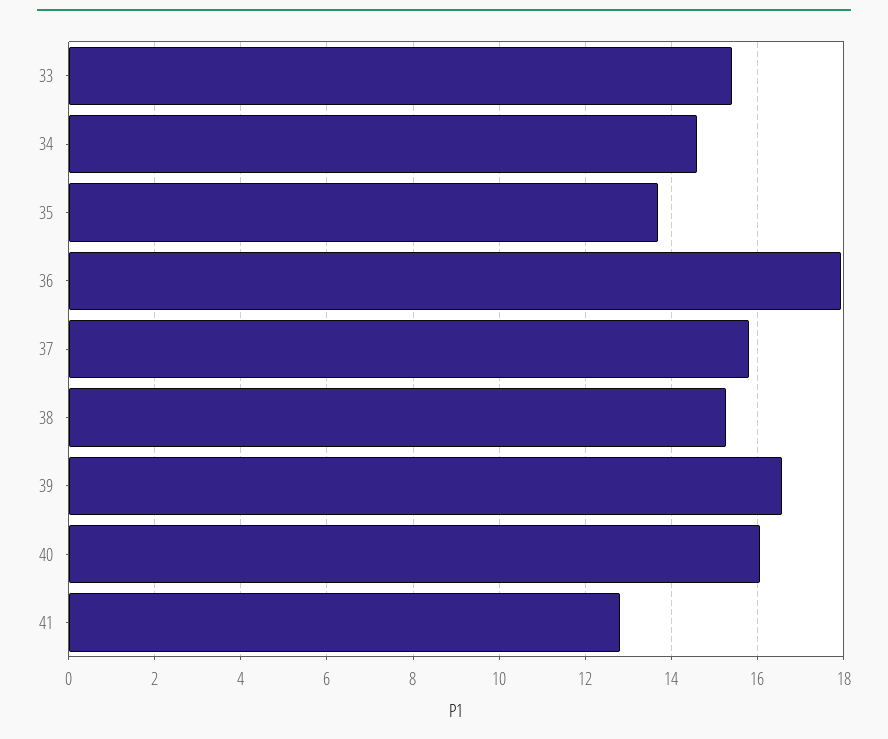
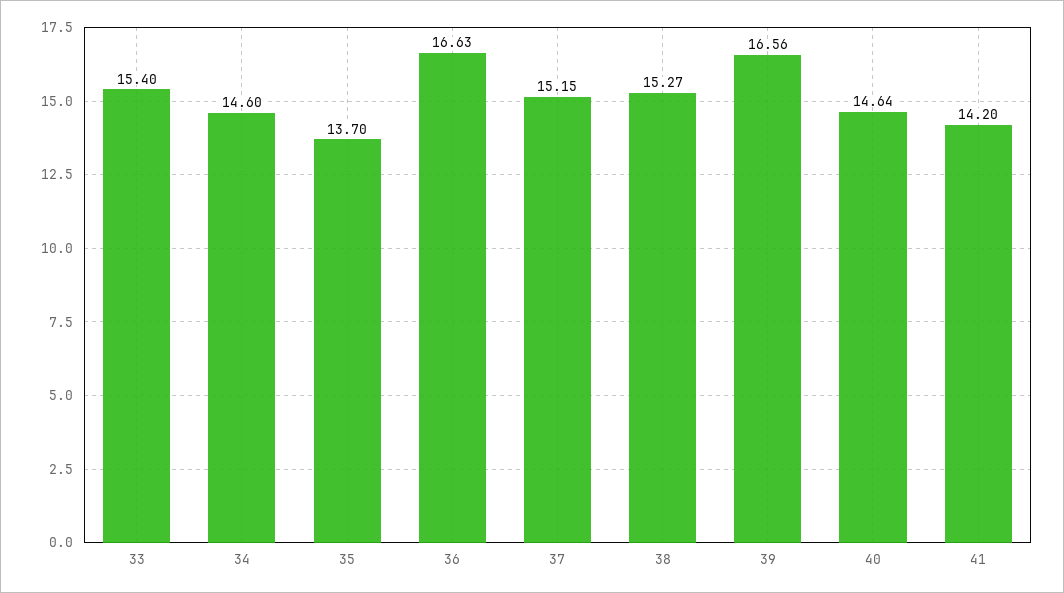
  {
    "33": 15.4,
    "34": 14.6,
    "35": 13.7,
-   "36": 18,
+   "36": 16.63,
-   "37": 15.8,
+   "37": 15.15,
    "38": 15.27,
    "39": 16.56,
-   "40": 16,
+   "40": 14.64,
-   "41": 12.8
+   "41": 14.2
  }

